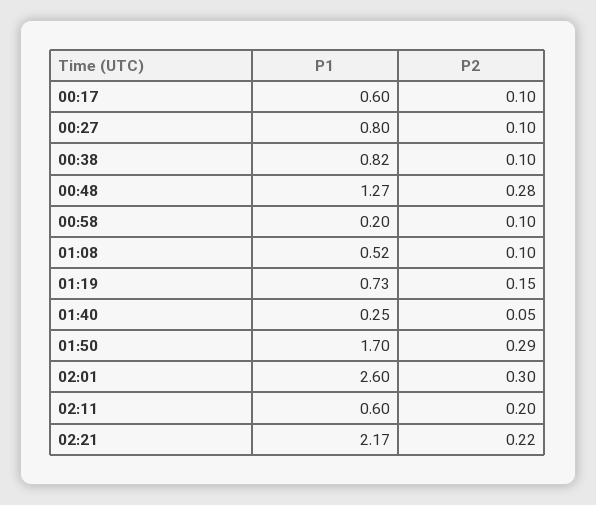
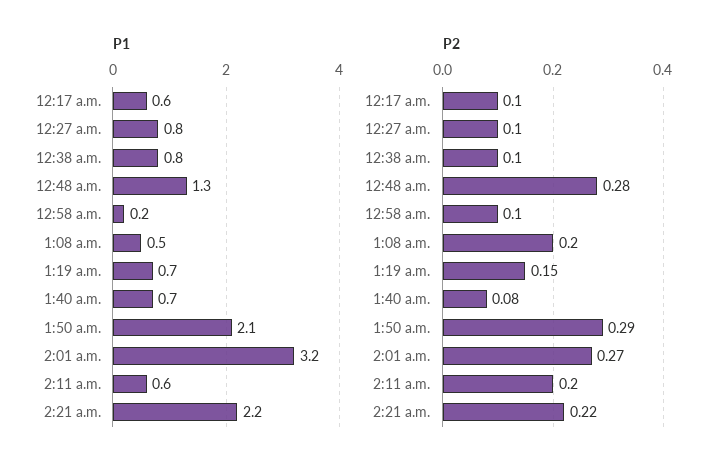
  {
    "P1": {
      "00:17": 0.6,
      "00:27": 0.8,
      "00:38": 0.82,
      "00:48": 1.27,
      "00:58": 0.2,
      "01:08": 0.52,
      "01:19": 0.73,
-     "01:40": 0.25,
+     "01:40": 0.7,
-     "01:50": 1.7,
+     "01:50": 2.1,
-     "02:01": 2.6,
+     "02:01": 3.2,
      "02:11": 0.6,
      "02:21": 2.17
    },
    "P2": {
      "00:17": 0.1,
      "00:27": 0.1,
      "00:38": 0.1,
      "00:48": 0.28,
      "00:58": 0.1,
-     "01:08": 0.1,
+     "01:08": 0.2,
      "01:19": 0.15,
-     "01:40": 0.05,
+     "01:40": 0.08,
      "01:50": 0.29,
-     "02:01": 0.3,
+     "02:01": 0.27,
      "02:11": 0.2,
      "02:21": 0.22
    }
  }

